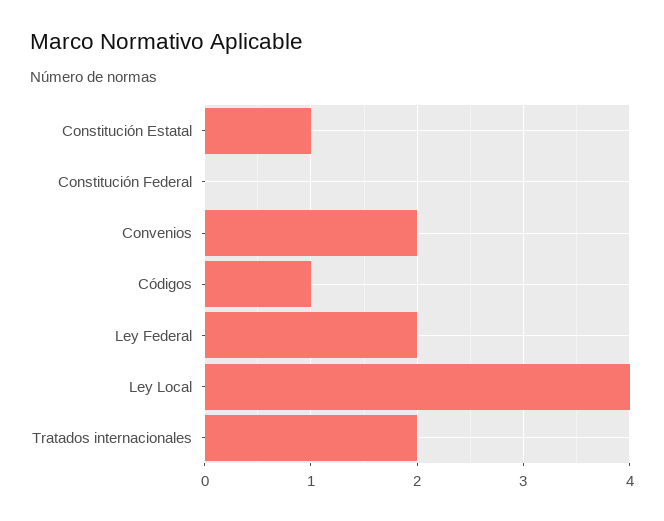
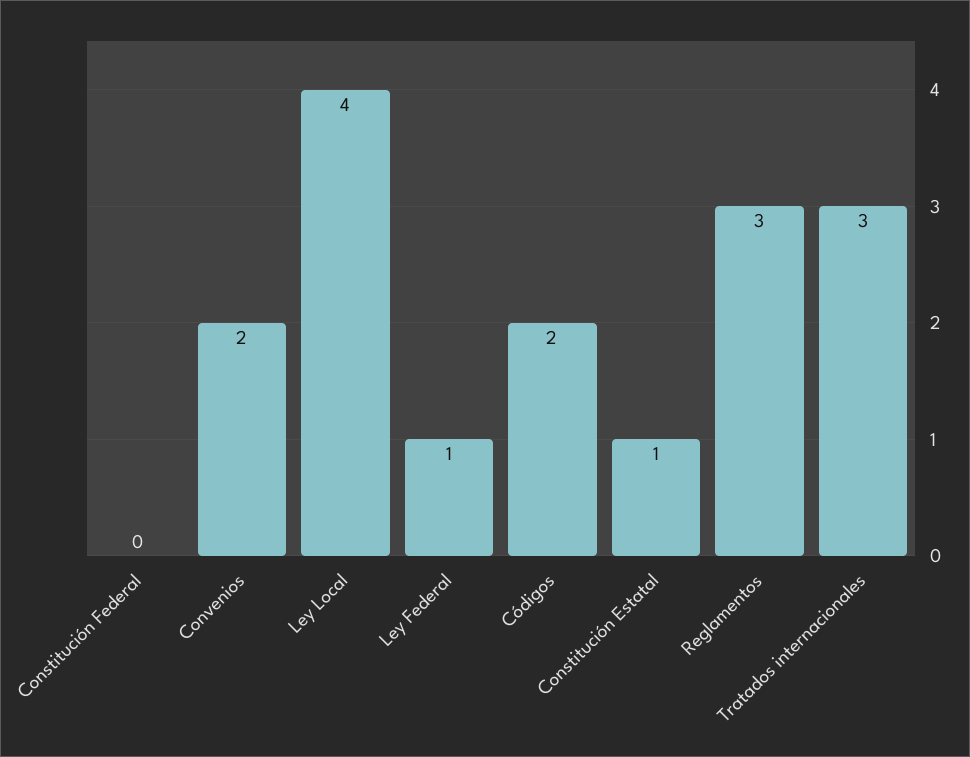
  {
    "Constitución Estatal": 1,
    "Constitución Federal": 0,
    "Convenios": 2,
-   "Códigos": 1,
+   "Códigos": 2,
-   "Ley Federal": 2,
+   "Ley Federal": 1,
    "Ley Local": 4,
-   "Tratados internacionales": 2
+   "Tratados internacionales": 3,
+   "Reglamentos": 3
  }

